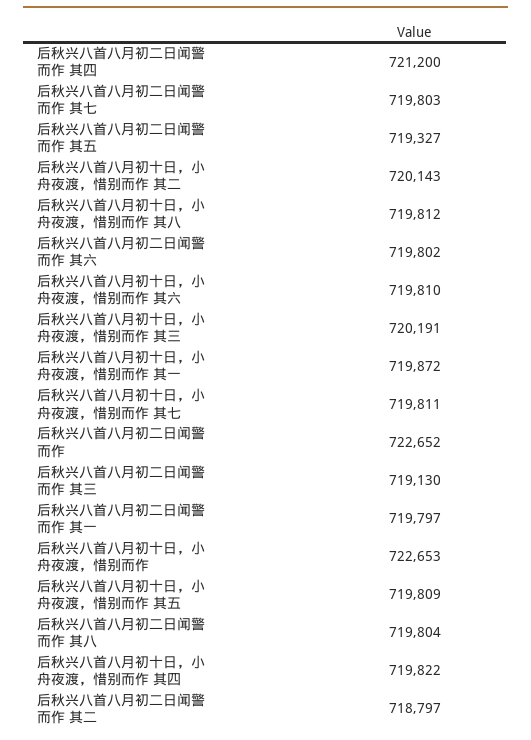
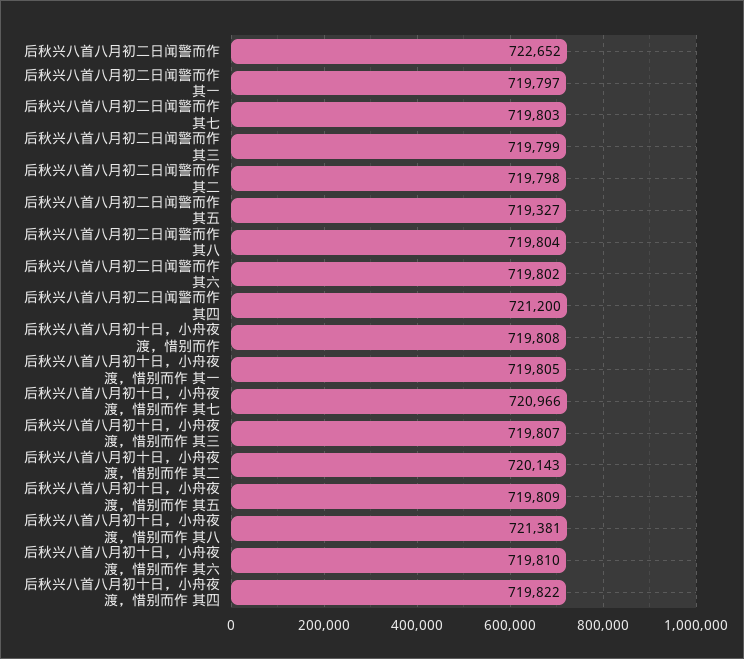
  {
    "后秋兴八首八月初二日闻警而作 其四": 721200,
    "后秋兴八首八月初二日闻警而作 其七": 719803,
    "后秋兴八首八月初二日闻警而作 其五": 719327,
    "后秋兴八首八月初十日，小舟夜渡，惜别而作 其二": 720143,
-   "后秋兴八首八月初十日，小舟夜渡，惜别而作 其八": 719812,
+   "后秋兴八首八月初十日，小舟夜渡，惜别而作 其八": 721381,
    "后秋兴八首八月初二日闻警而作 其六": 719802,
    "后秋兴八首八月初十日，小舟夜渡，惜别而作 其六": 719810,
-   "后秋兴八首八月初十日，小舟夜渡，惜别而作 其三": 720191,
+   "后秋兴八首八月初十日，小舟夜渡，惜别而作 其三": 719807,
-   "后秋兴八首八月初十日，小舟夜渡，惜别而作 其一": 719872,
+   "后秋兴八首八月初十日，小舟夜渡，惜别而作 其一": 719805,
-   "后秋兴八首八月初十日，小舟夜渡，惜别而作 其七": 719811,
+   "后秋兴八首八月初十日，小舟夜渡，惜别而作 其七": 720966,
    "后秋兴八首八月初二日闻警而作": 722652,
-   "后秋兴八首八月初二日闻警而作 其三": 719130,
+   "后秋兴八首八月初二日闻警而作 其三": 719799,
    "后秋兴八首八月初二日闻警而作 其一": 719797,
-   "后秋兴八首八月初十日，小舟夜渡，惜别而作": 722653,
+   "后秋兴八首八月初十日，小舟夜渡，惜别而作": 719808,
    "后秋兴八首八月初十日，小舟夜渡，惜别而作 其五": 719809,
    "后秋兴八首八月初二日闻警而作 其八": 719804,
    "后秋兴八首八月初十日，小舟夜渡，惜别而作 其四": 719822,
-   "后秋兴八首八月初二日闻警而作 其二": 718797
+   "后秋兴八首八月初二日闻警而作 其二": 719798
  }

